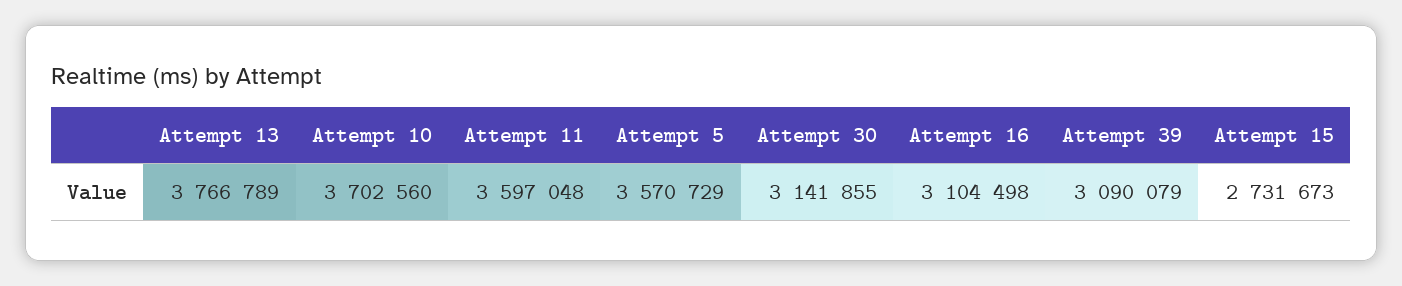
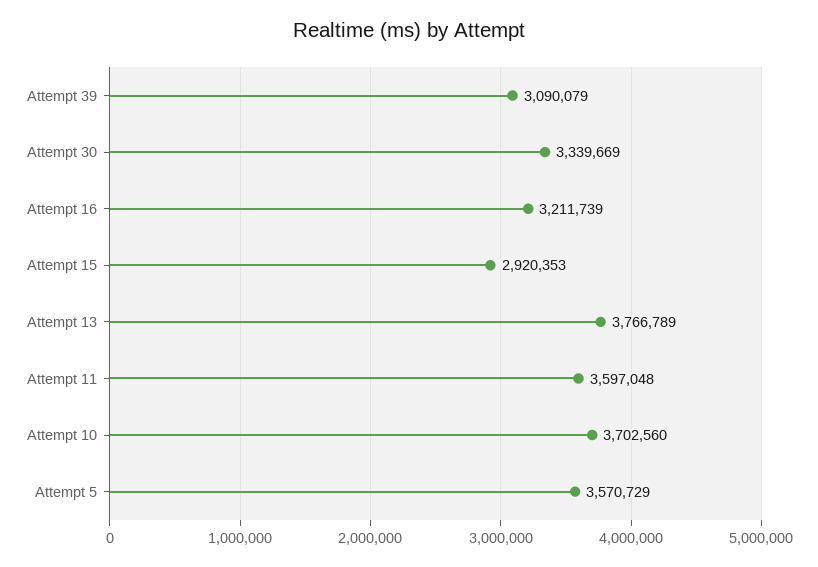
  {
    "Attempt 13": 3766789,
    "Attempt 10": 3702560,
    "Attempt 11": 3597048,
    "Attempt 5": 3570729,
-   "Attempt 30": 3141855,
+   "Attempt 30": 3339669,
-   "Attempt 16": 3104498,
+   "Attempt 16": 3211739,
    "Attempt 39": 3090079,
-   "Attempt 15": 2731673
+   "Attempt 15": 2920353
  }

